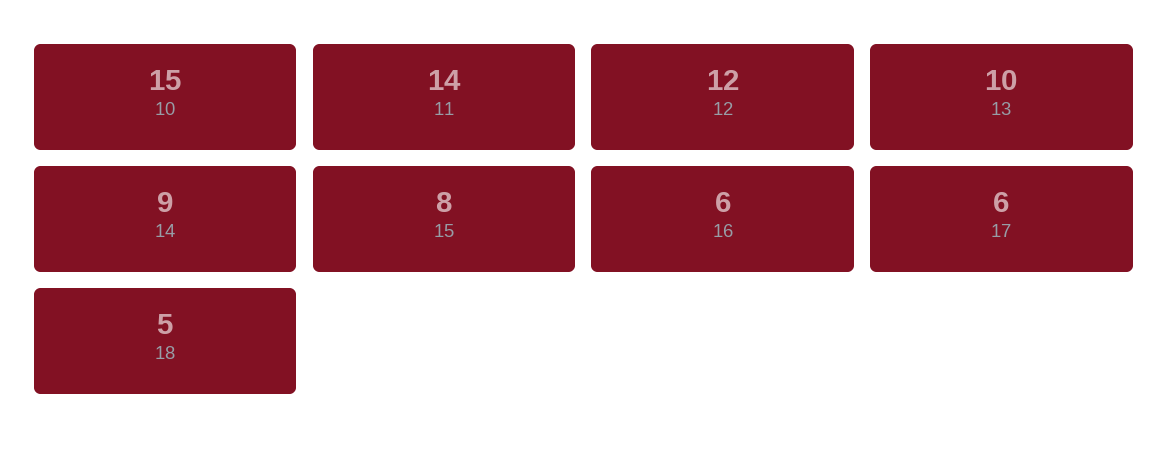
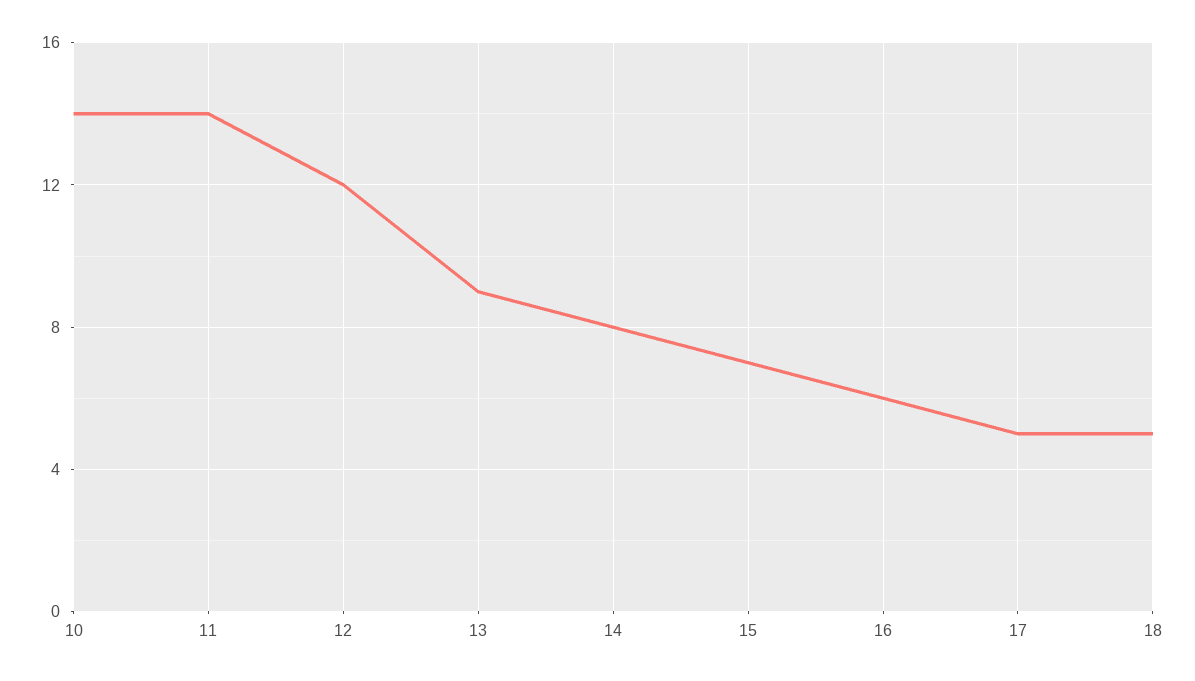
  {
-   "10": 15,
+   "10": 14,
    "11": 14,
    "12": 12,
-   "13": 10,
+   "13": 9,
-   "14": 9,
+   "14": 8,
-   "15": 8,
+   "15": 7,
    "16": 6,
-   "17": 6,
+   "17": 5,
    "18": 5
  }

